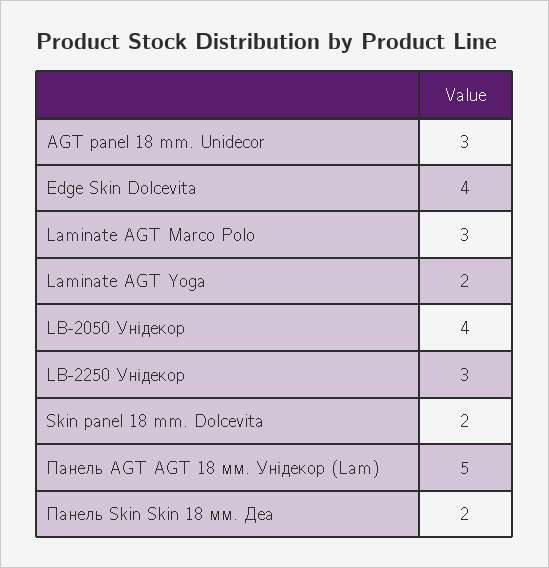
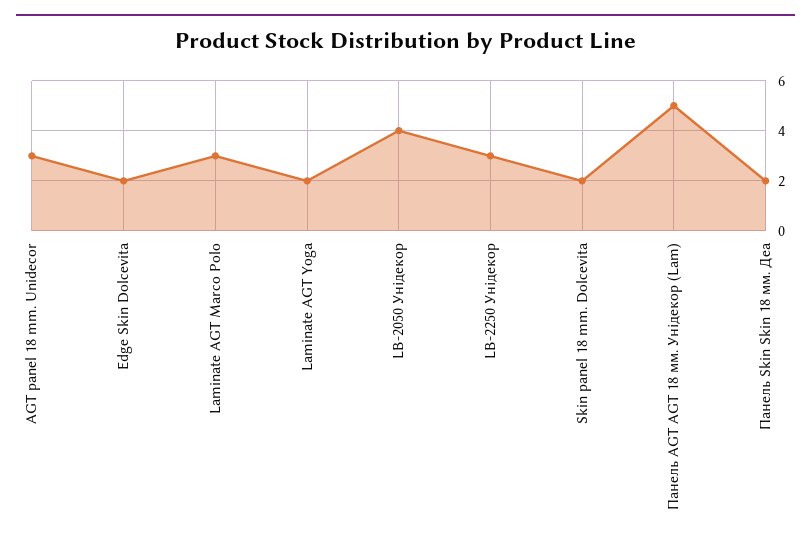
  {
    "AGT panel 18 mm. Unidecor": 3,
-   "Edge Skin Dolcevita": 4,
+   "Edge Skin Dolcevita": 2,
    "Laminate AGT Marco Polo": 3,
    "Laminate AGT Yoga": 2,
    "LB-2050 Унідекор": 4,
    "LB-2250 Унідекор": 3,
    "Skin panel 18 mm. Dolcevita": 2,
    "Панель AGT AGT 18 мм. Унідекор (Lam)": 5,
    "Панель Skin Skin 18 мм. Деа": 2
  }

